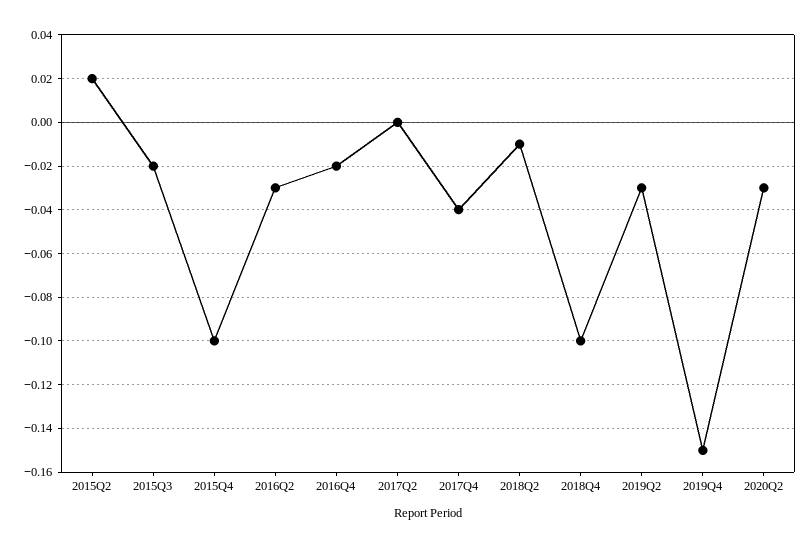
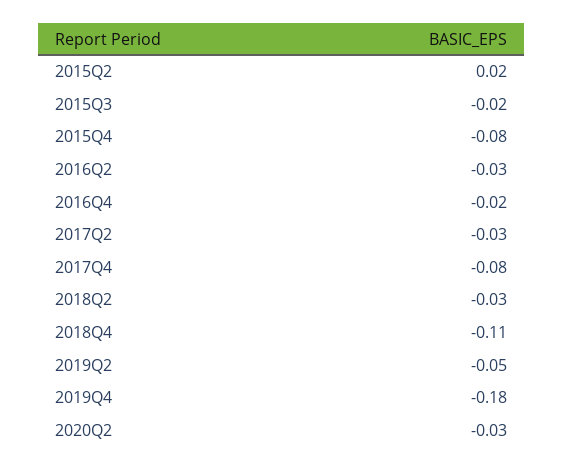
  {
    "2015Q2": 0.02,
    "2015Q3": -0.02,
-   "2015Q4": -0.1,
+   "2015Q4": -0.08,
    "2016Q2": -0.03,
    "2016Q4": -0.02,
-   "2017Q2": 0,
+   "2017Q2": -0.03,
-   "2017Q4": -0.04,
+   "2017Q4": -0.08,
-   "2018Q2": -0.01,
+   "2018Q2": -0.03,
-   "2018Q4": -0.1,
+   "2018Q4": -0.11,
-   "2019Q2": -0.03,
+   "2019Q2": -0.05,
-   "2019Q4": -0.15,
+   "2019Q4": -0.18,
    "2020Q2": -0.03
  }

